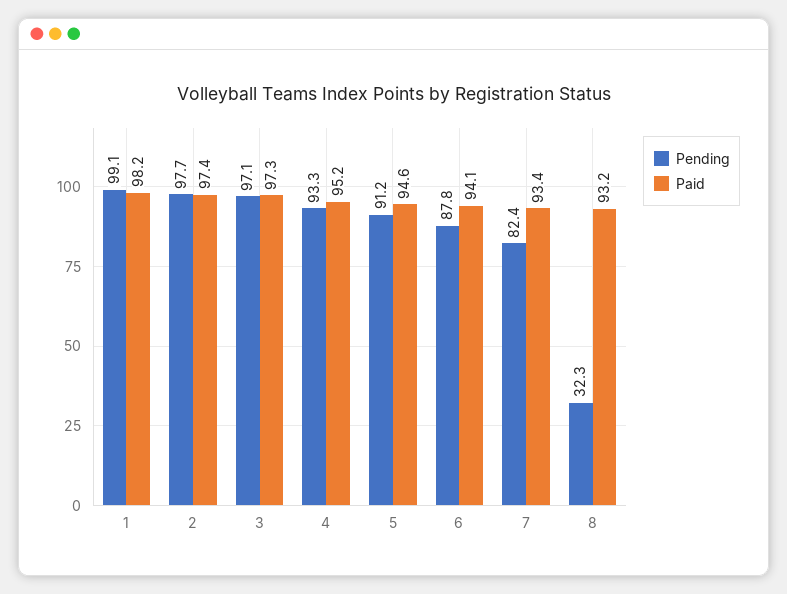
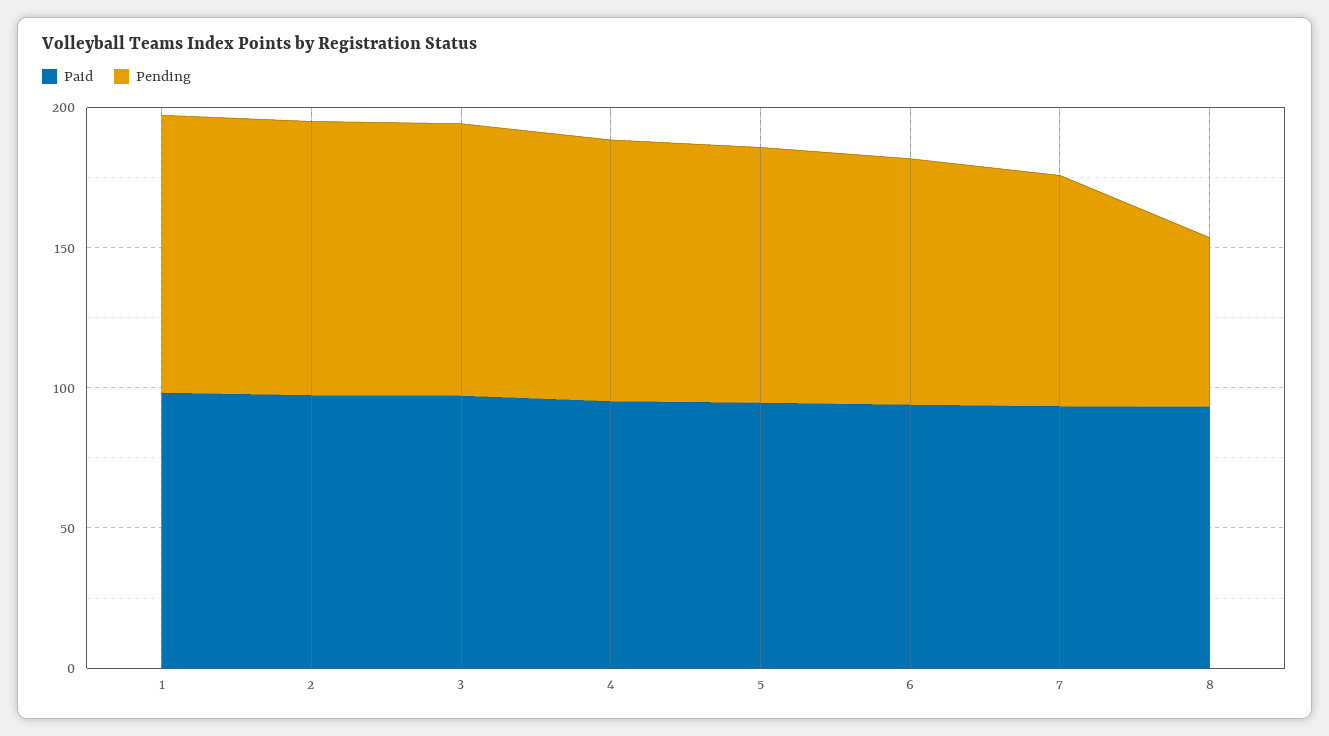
  {
    "Pending": {
      "1": 99.1,
      "2": 97.7,
      "3": 97.1,
      "4": 93.3,
      "5": 91.2,
      "6": 87.8,
      "7": 82.4,
-     "8": 32.3
+     "8": 60
    },
    "Paid": {
      "1": 98.2,
      "2": 97.4,
      "3": 97.3,
      "4": 95.2,
      "5": 94.6,
      "6": 94.1,
      "7": 93.4,
      "8": 93.2
    }
  }

